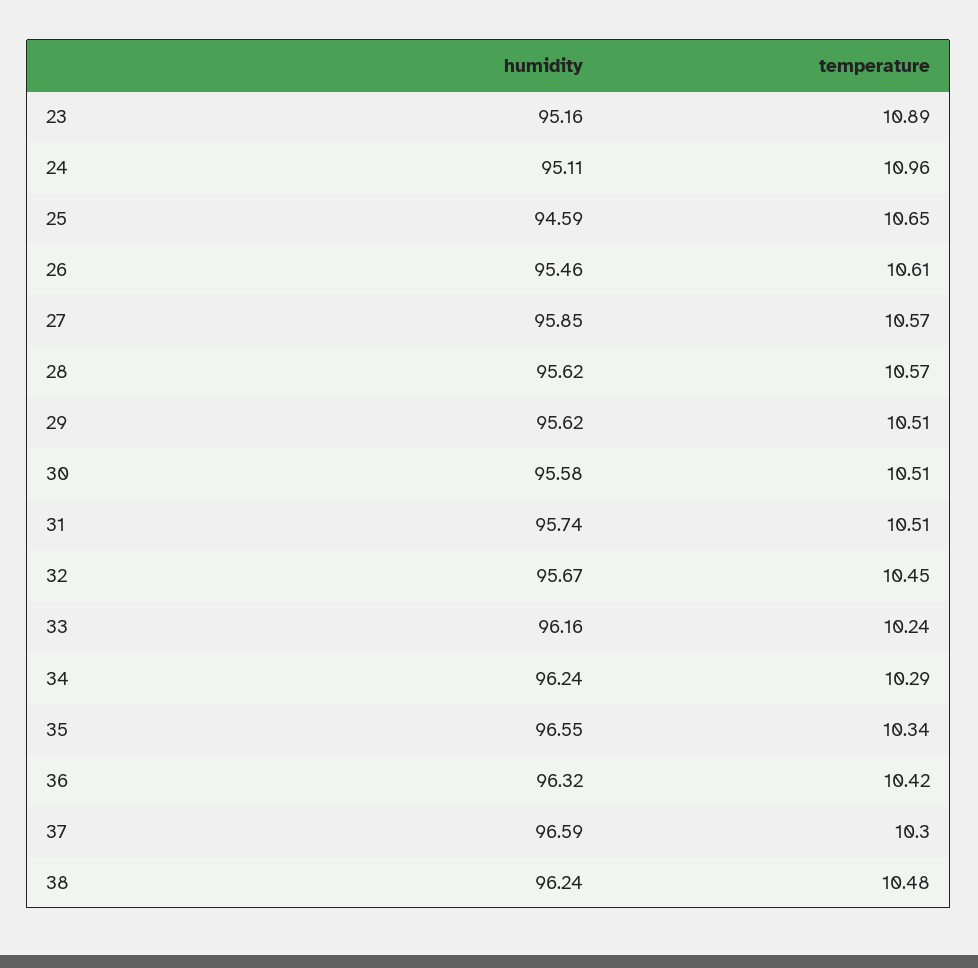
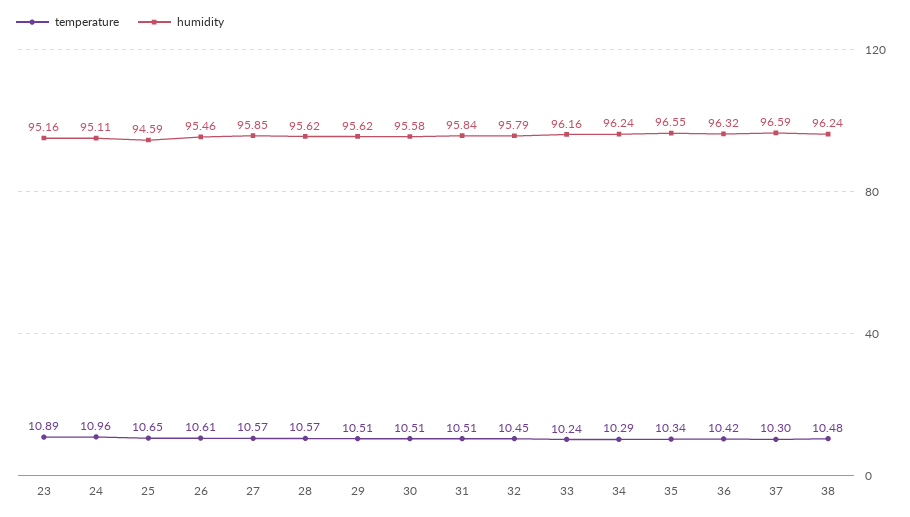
  {
    "humidity": {
      "23": 95.16,
      "24": 95.11,
      "25": 94.59,
      "26": 95.46,
      "27": 95.85,
      "28": 95.62,
      "29": 95.62,
      "30": 95.58,
-     "31": 95.74,
+     "31": 95.84,
-     "32": 95.67,
+     "32": 95.79,
      "33": 96.16,
      "34": 96.24,
      "35": 96.55,
      "36": 96.32,
      "37": 96.59,
      "38": 96.24
    },
    "temperature": {
      "23": 10.89,
      "24": 10.96,
      "25": 10.65,
      "26": 10.61,
      "27": 10.57,
      "28": 10.57,
      "29": 10.51,
      "30": 10.51,
      "31": 10.51,
      "32": 10.45,
      "33": 10.24,
      "34": 10.29,
      "35": 10.34,
      "36": 10.42,
      "37": 10.3,
      "38": 10.48
    }
  }

